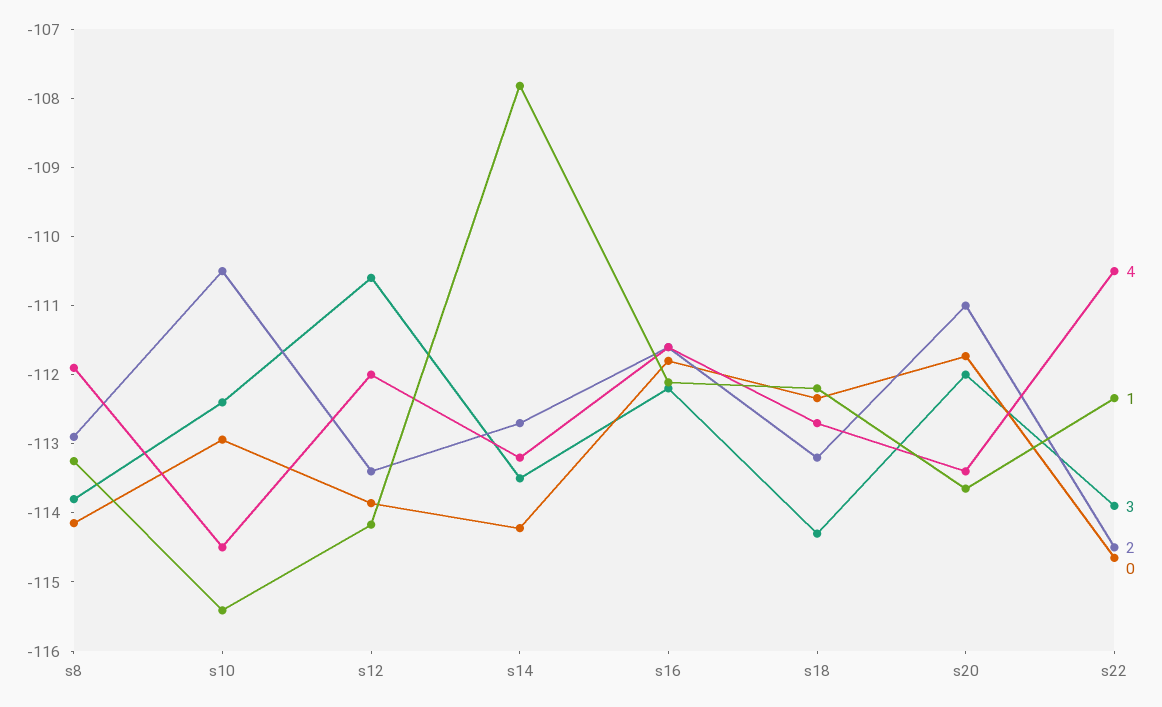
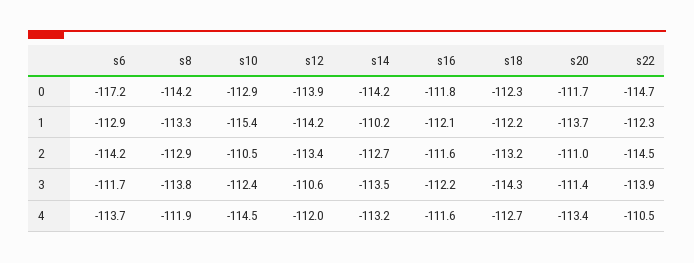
  {
    "4": {
      "s8": -111.9,
      "s10": -114.5,
      "s12": -112,
      "s14": -113.2,
      "s16": -111.6,
      "s18": -112.7,
      "s20": -113.4,
-     "s22": -110.5
+     "s22": -110.5,
+     "s6": -113.7
    },
    "1": {
      "s8": -113.3,
      "s10": -115.4,
      "s12": -114.2,
-     "s14": -107.8,
+     "s14": -110.2,
      "s16": -112.1,
      "s18": -112.2,
      "s20": -113.7,
-     "s22": -112.3
+     "s22": -112.3,
+     "s6": -112.9
    },
    "3": {
      "s8": -113.8,
      "s10": -112.4,
      "s12": -110.6,
      "s14": -113.5,
      "s16": -112.2,
      "s18": -114.3,
-     "s20": -112,
+     "s20": -111.4,
-     "s22": -113.9
+     "s22": -113.9,
+     "s6": -111.7
    },
    "2": {
      "s8": -112.9,
      "s10": -110.5,
      "s12": -113.4,
      "s14": -112.7,
      "s16": -111.6,
      "s18": -113.2,
      "s20": -111,
-     "s22": -114.5
+     "s22": -114.5,
+     "s6": -114.2
    },
    "0": {
      "s8": -114.2,
      "s10": -112.9,
      "s12": -113.9,
      "s14": -114.2,
      "s16": -111.8,
      "s18": -112.3,
      "s20": -111.7,
-     "s22": -114.7
+     "s22": -114.7,
+     "s6": -117.2
    }
  }

